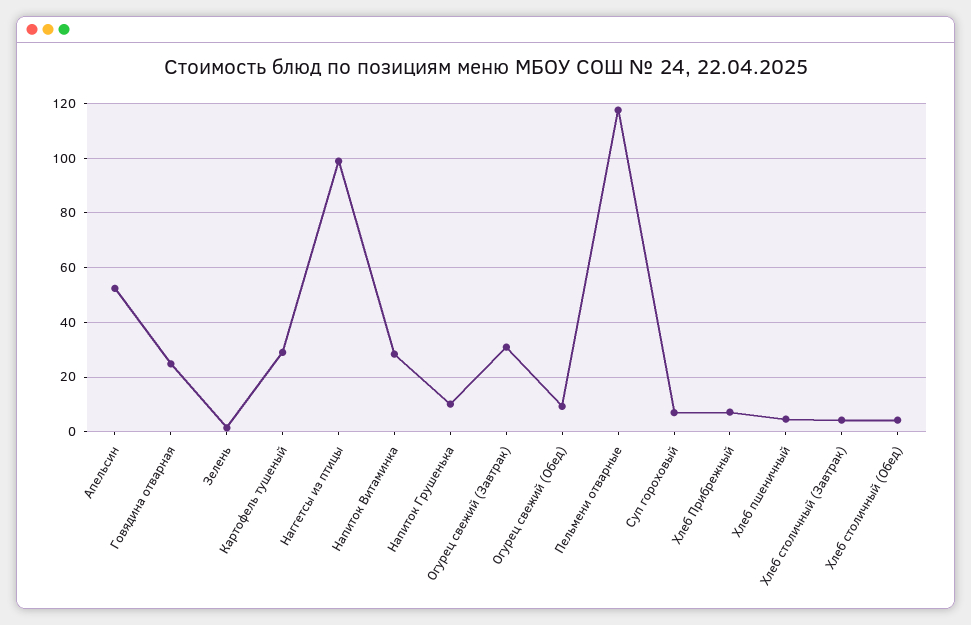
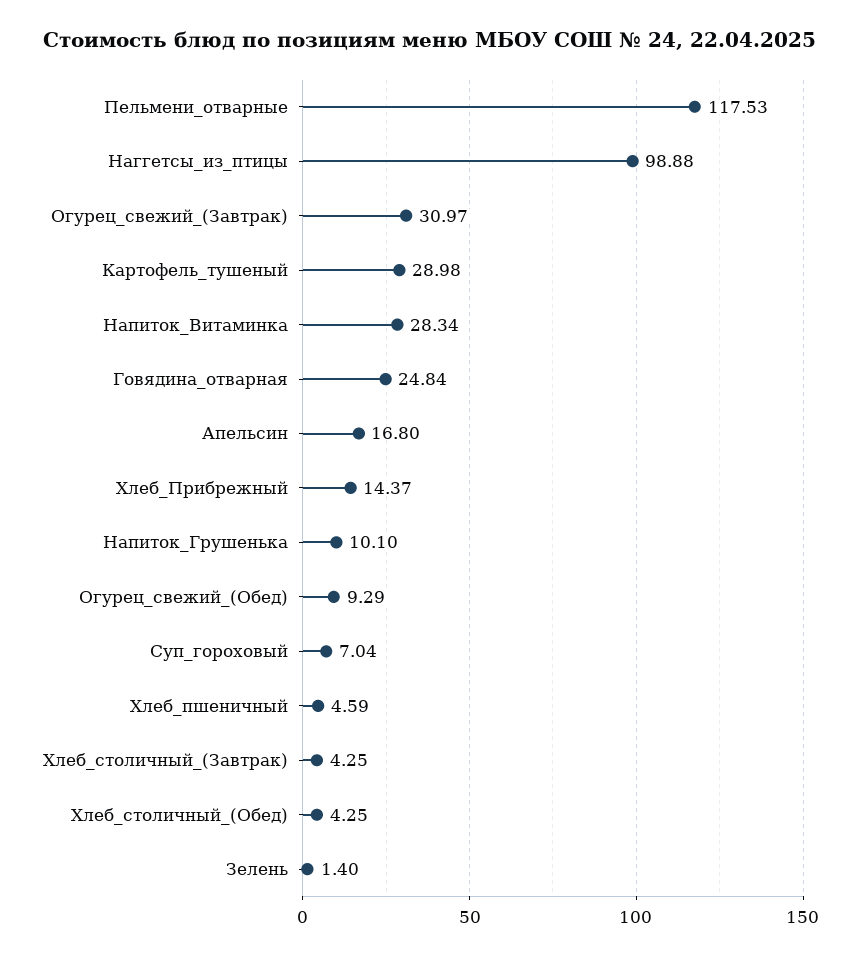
  {
-   "Апельсин": 52.5,
+   "Апельсин": 16.8,
    "Говядина отварная": 24.84,
    "Зелень": 1.4,
    "Картофель тушеный": 28.98,
    "Наггетсы из птицы": 98.88,
    "Напиток Витаминка": 28.34,
    "Напиток Грушенька": 10.1,
    "Огурец свежий (Завтрак)": 30.97,
    "Огурец свежий (Обед)": 9.29,
    "Пельмени отварные": 117.53,
    "Суп гороховый": 7.04,
-   "Хлеб Прибрежный": 7.5,
+   "Хлеб Прибрежный": 14.37,
    "Хлеб пшеничный": 4.59,
    "Хлеб столичный (Завтрак)": 4.25,
    "Хлеб столичный (Обед)": 4.25
  }

